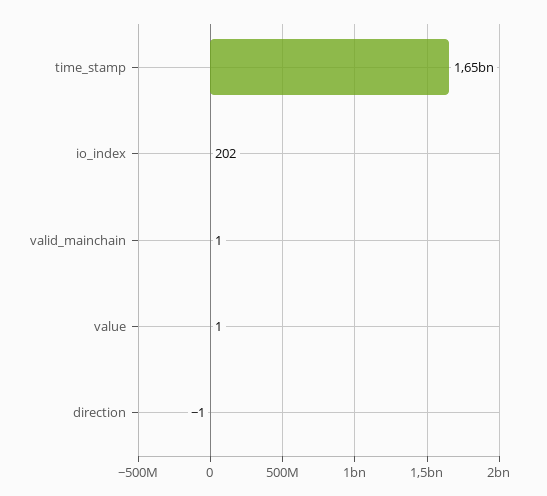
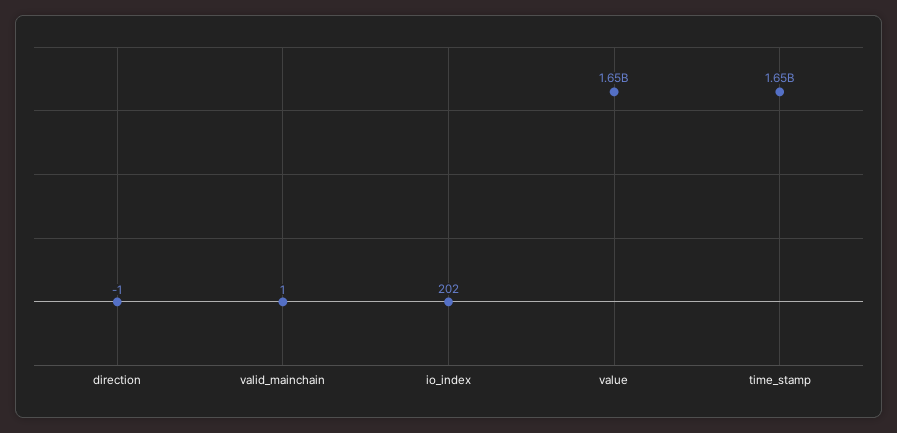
  {
    "time_stamp": 1650000000,
    "io_index": 202,
    "valid_mainchain": 1,
-   "value": 1,
+   "value": 1650000000,
    "direction": -1
  }

